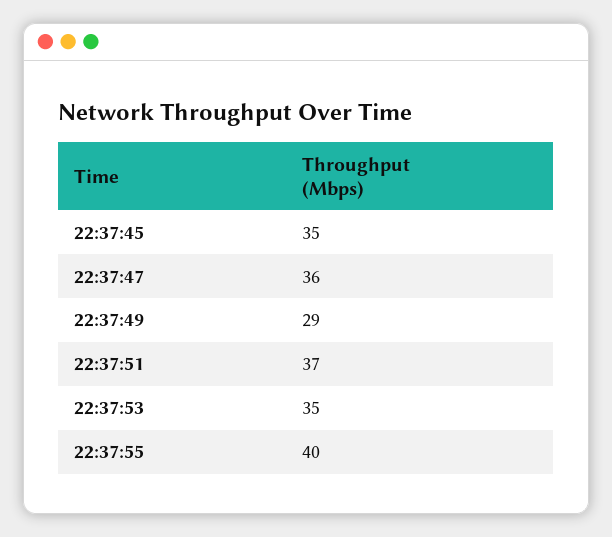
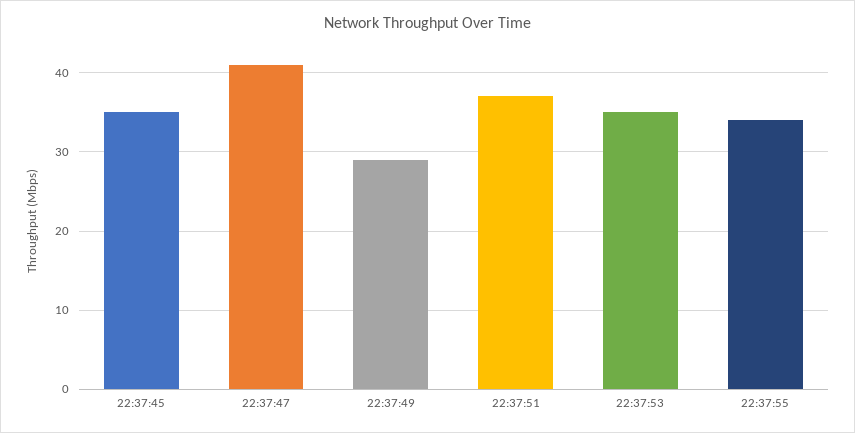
  {
    "22:37:45": 35,
-   "22:37:47": 36,
+   "22:37:47": 41,
    "22:37:49": 29,
    "22:37:51": 37,
    "22:37:53": 35,
-   "22:37:55": 40
+   "22:37:55": 34
  }

